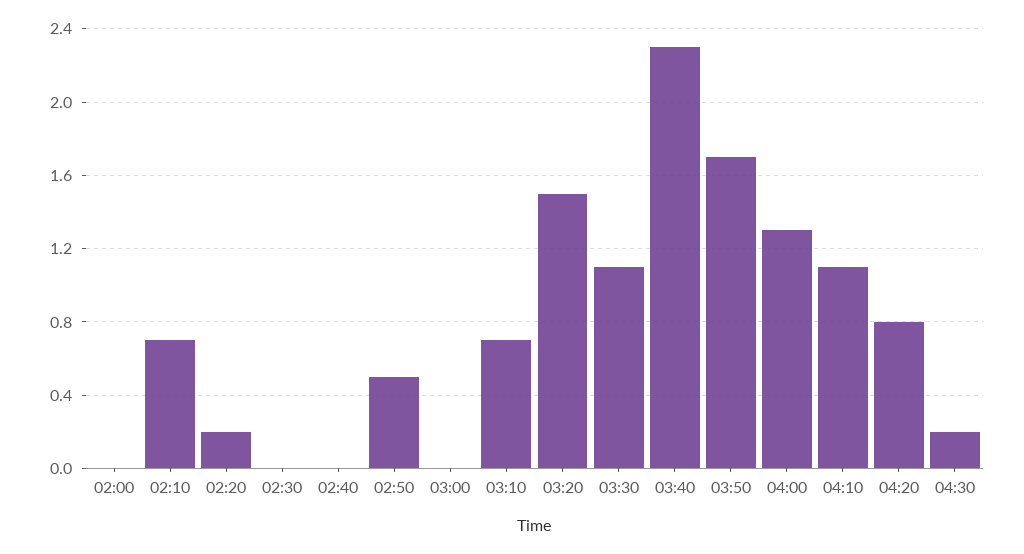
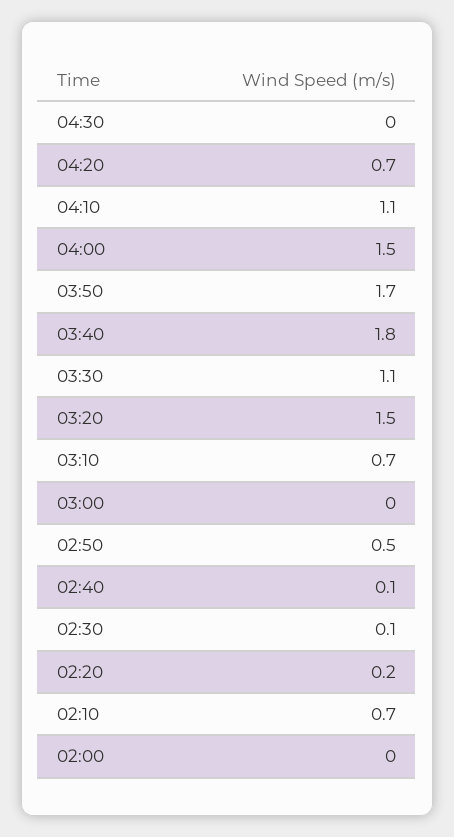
  {
    "02:00": 0,
    "02:10": 0.7,
    "02:20": 0.2,
-   "02:30": 0,
+   "02:30": 0.1,
-   "02:40": 0,
+   "02:40": 0.1,
    "02:50": 0.5,
    "03:00": 0,
    "03:10": 0.7,
    "03:20": 1.5,
    "03:30": 1.1,
-   "03:40": 2.3,
+   "03:40": 1.8,
    "03:50": 1.7,
-   "04:00": 1.3,
+   "04:00": 1.5,
    "04:10": 1.1,
-   "04:20": 0.8,
+   "04:20": 0.7,
-   "04:30": 0.2
+   "04:30": 0
  }

